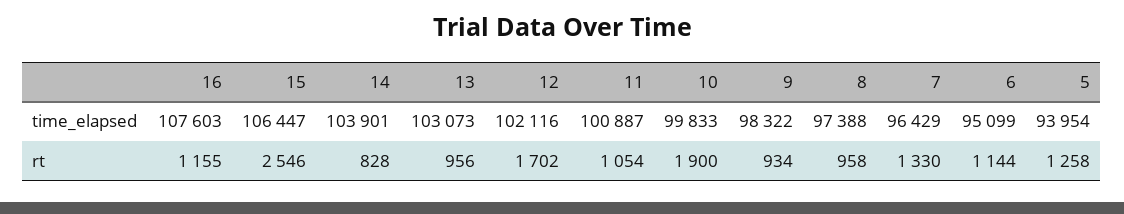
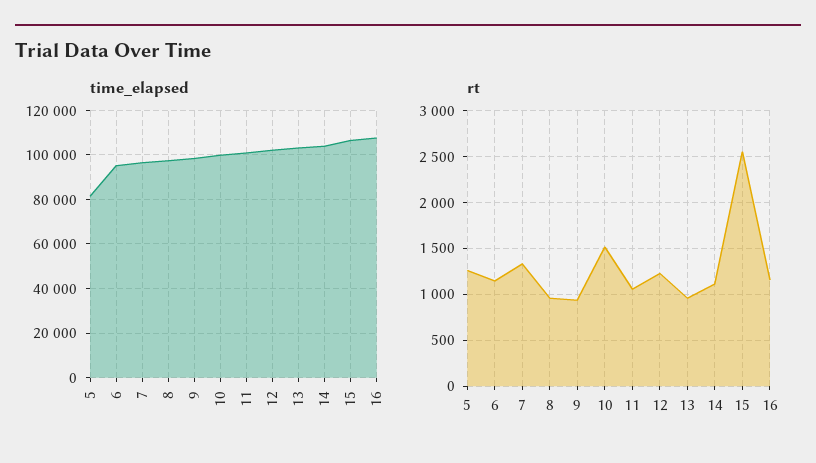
  {
    "time_elapsed": {
      "16": 107603,
      "15": 106447,
      "14": 103901,
      "13": 103073,
      "12": 102116,
      "11": 100887,
      "10": 99833,
      "9": 98322,
      "8": 97388,
      "7": 96429,
      "6": 95099,
-     "5": 93954
+     "5": 80000
    },
    "rt": {
      "16": 1155,
      "15": 2546,
-     "14": 828,
+     "14": 1100,
      "13": 956,
-     "12": 1702,
+     "12": 1200,
      "11": 1054,
-     "10": 1900,
+     "10": 1500,
      "9": 934,
      "8": 958,
      "7": 1330,
      "6": 1144,
      "5": 1258
    }
  }

